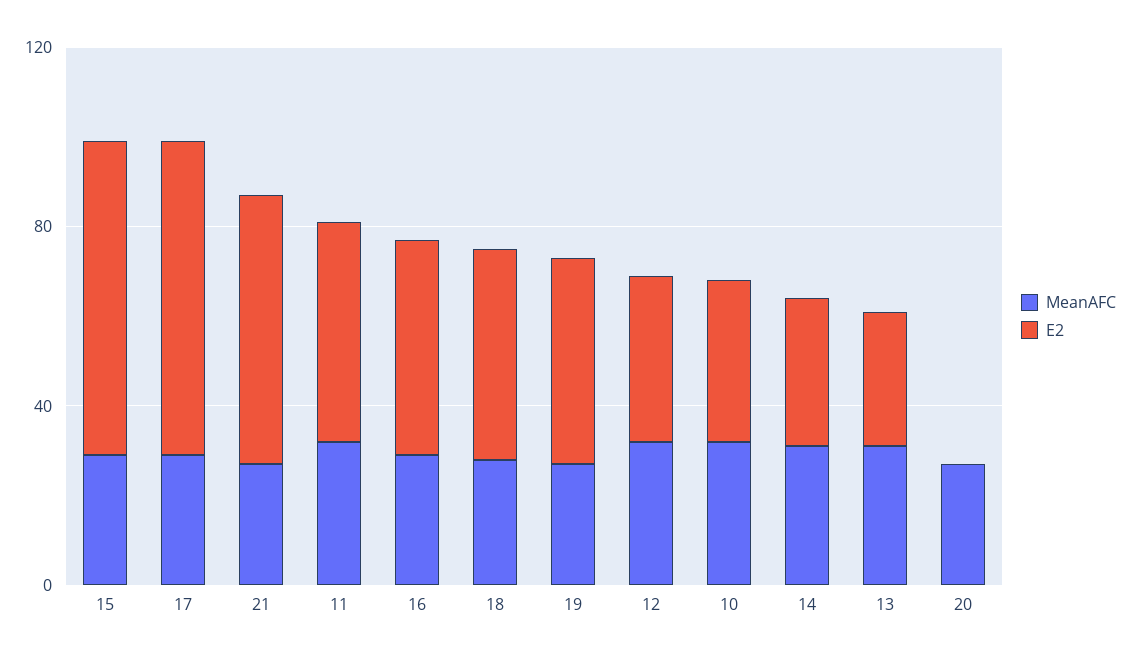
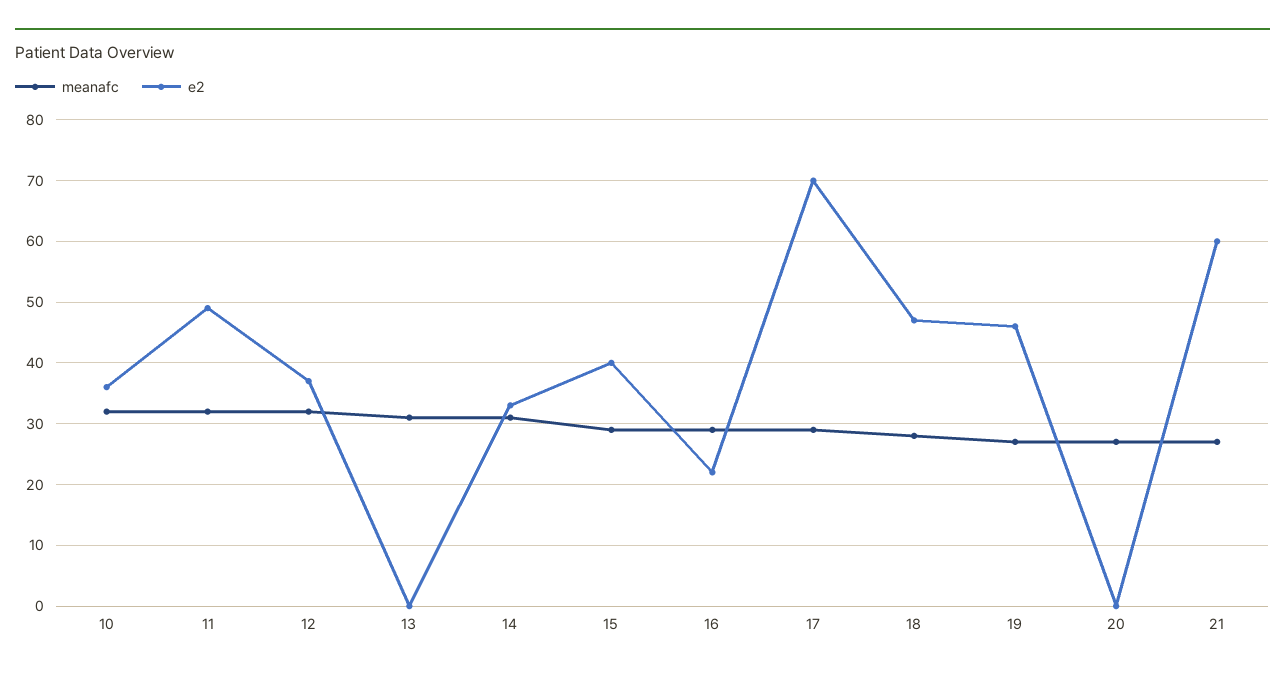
  {
    "MeanAFC": {
      "15": 29,
      "17": 29,
      "21": 27,
      "11": 32,
      "16": 29,
      "18": 28,
      "19": 27,
      "12": 32,
      "10": 32,
      "14": 31,
      "13": 31,
      "20": 27
    },
    "E2": {
-     "15": 70,
+     "15": 40,
      "17": 70,
      "21": 60,
      "11": 49,
-     "16": 50,
+     "16": 22,
      "18": 47,
      "19": 46,
      "12": 37,
      "10": 36,
      "14": 33,
-     "13": 30,
+     "13": 0,
      "20": 0
    }
  }

